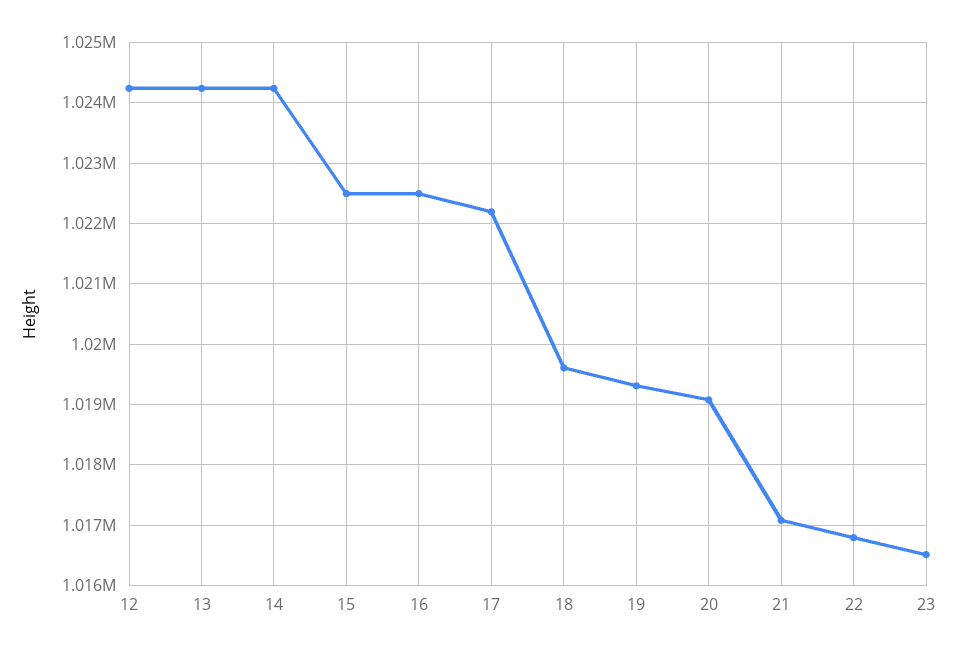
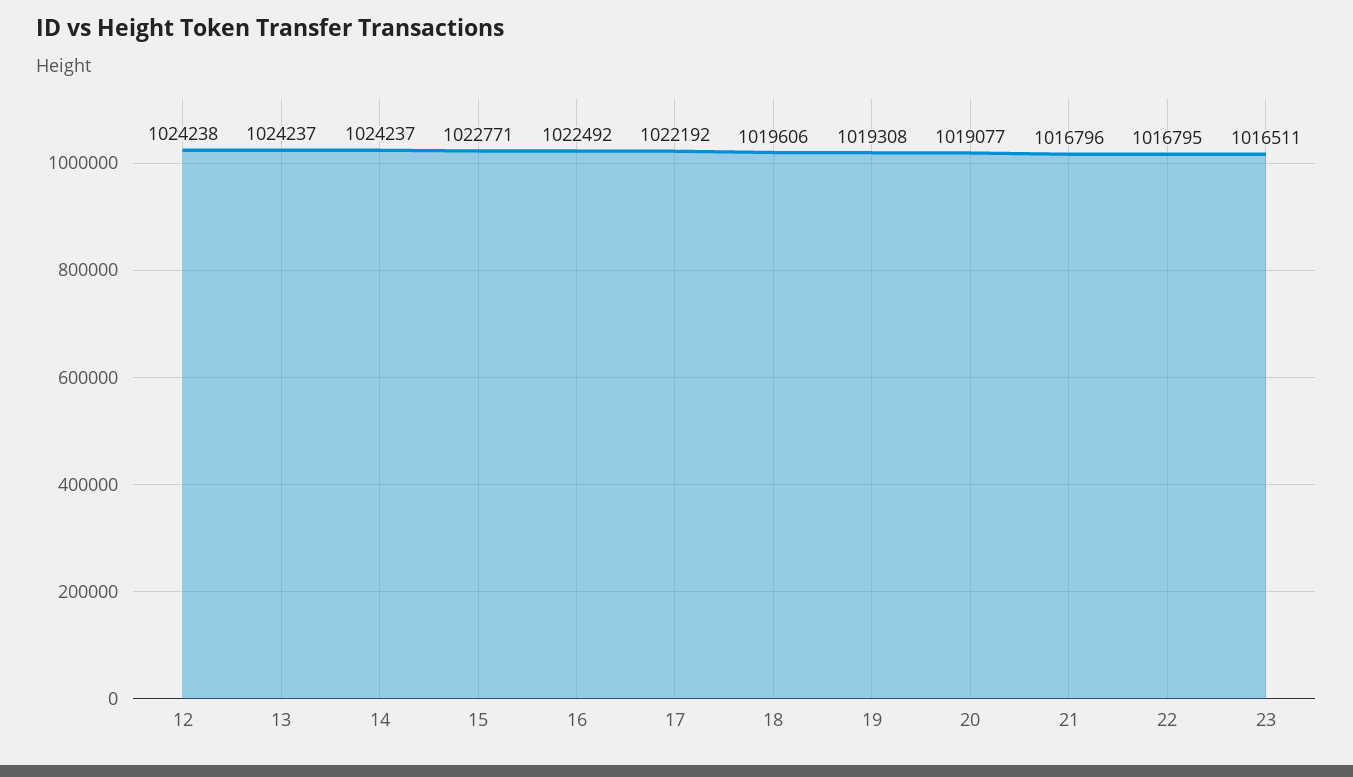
  {
    "12": 1024238,
    "13": 1024237,
    "14": 1024237,
-   "15": 1022500,
+   "15": 1022771,
    "16": 1022492,
    "17": 1022192,
    "18": 1019606,
    "19": 1019308,
    "20": 1019077,
-   "21": 1017100,
+   "21": 1016796,
    "22": 1016795,
    "23": 1016511
  }

